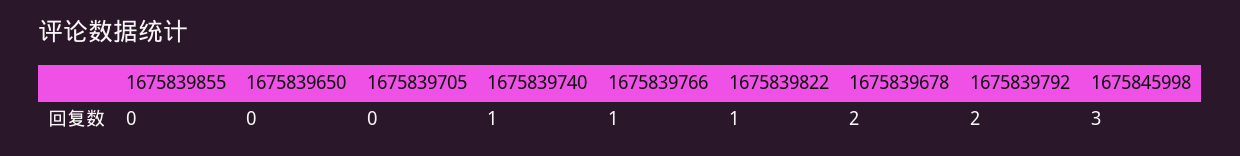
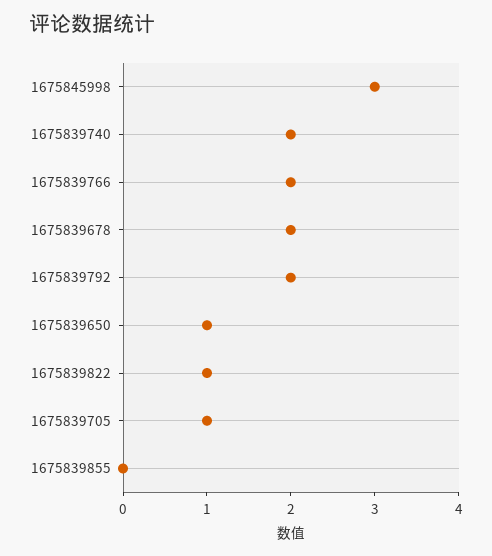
  {
    "1675839855": 0,
-   "1675839650": 0,
+   "1675839650": 1,
-   "1675839705": 0,
+   "1675839705": 1,
-   "1675839740": 1,
+   "1675839740": 2,
-   "1675839766": 1,
+   "1675839766": 2,
    "1675839822": 1,
    "1675839678": 2,
    "1675839792": 2,
    "1675845998": 3
  }

